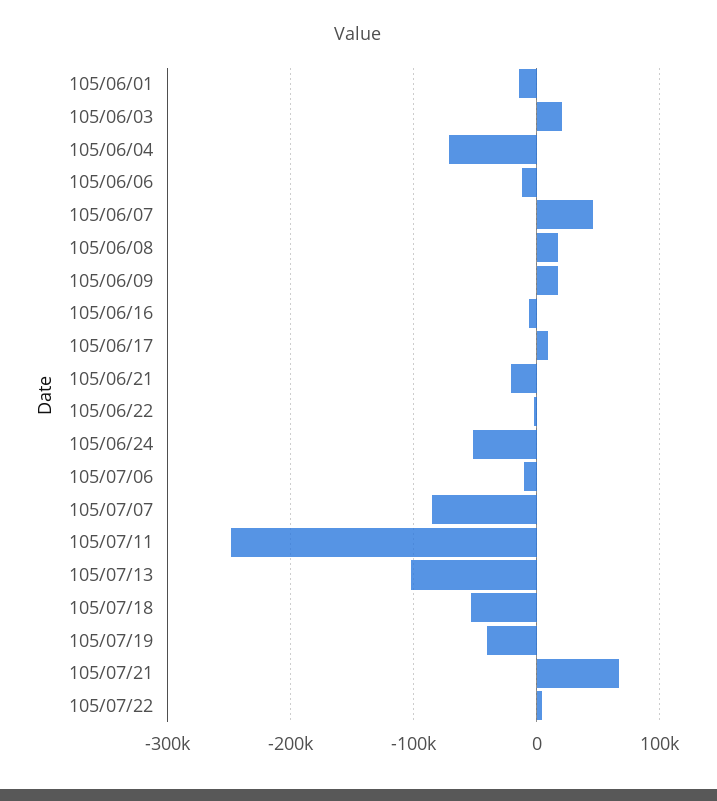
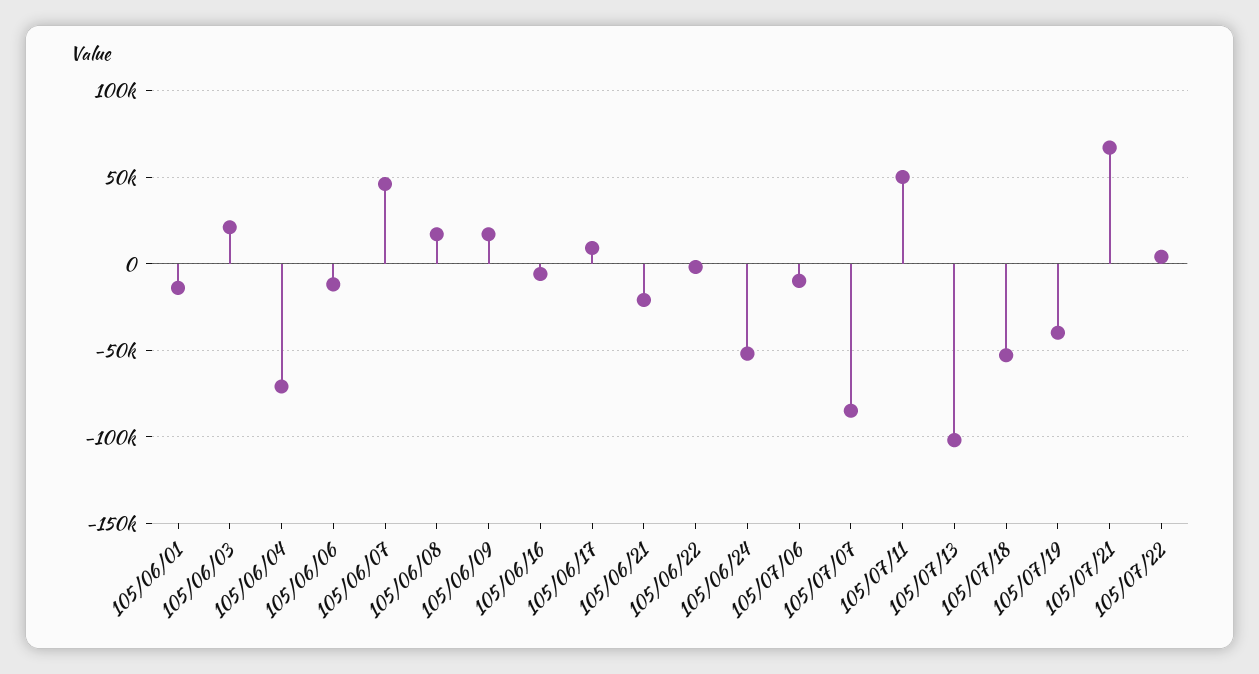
  {
    "105/06/01": -15000,
    "105/06/03": 20000,
    "105/06/04": -70000,
    "105/06/06": -10000,
    "105/06/07": 45000,
    "105/06/08": 15000,
    "105/06/09": 15000,
    "105/06/16": -5000,
    "105/06/17": 10000,
    "105/06/21": -20000,
    "105/06/22": 0,
    "105/06/24": -50000,
    "105/07/06": -10000,
    "105/07/07": -85000,
-   "105/07/11": -250000,
+   "105/07/11": 50000,
    "105/07/13": -100000,
    "105/07/18": -55000,
    "105/07/19": -40000,
    "105/07/21": 65000,
    "105/07/22": 5000
  }

